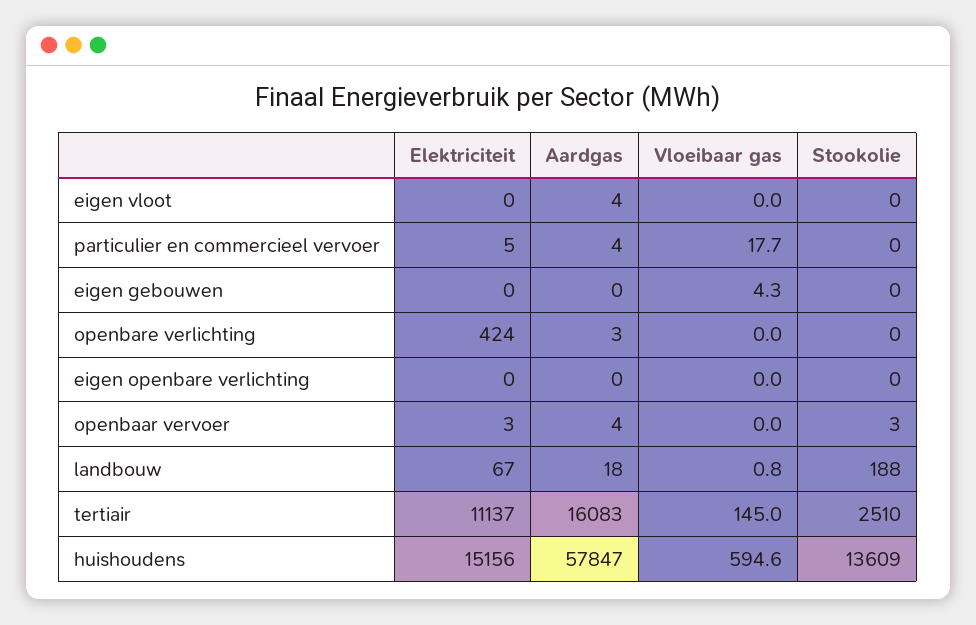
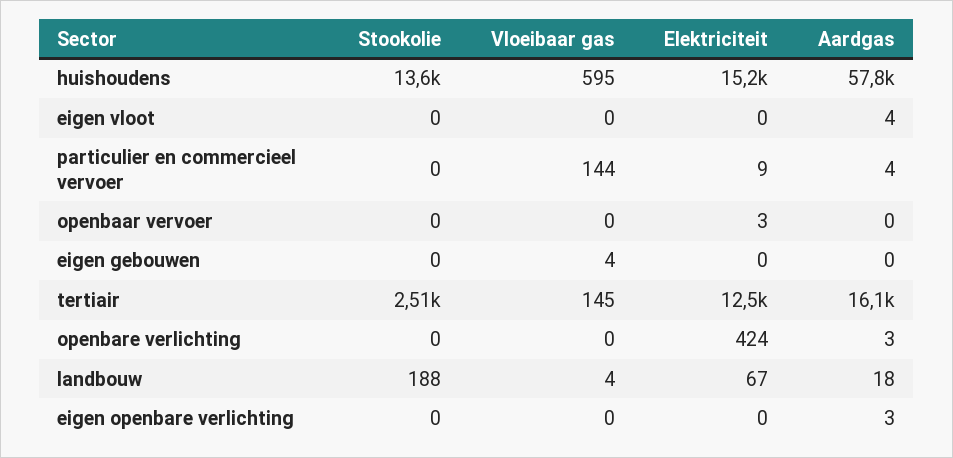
  {
    "Elektriciteit": {
      "eigen vloot": 0,
-     "particulier en commercieel vervoer": 5,
+     "particulier en commercieel vervoer": 9,
      "eigen gebouwen": 0,
      "openbare verlichting": 424,
      "eigen openbare verlichting": 0,
      "openbaar vervoer": 3,
      "landbouw": 67,
-     "tertiair": 11137,
+     "tertiair": 12500,
      "huishoudens": 15156
    },
    "Aardgas": {
      "eigen vloot": 4,
      "particulier en commercieel vervoer": 4,
      "eigen gebouwen": 0,
      "openbare verlichting": 3,
-     "eigen openbare verlichting": 0,
+     "eigen openbare verlichting": 3,
-     "openbaar vervoer": 4,
+     "openbaar vervoer": 0,
      "landbouw": 18,
      "tertiair": 16083,
      "huishoudens": 57847
    },
    "Vloeibaar gas": {
      "eigen vloot": 0,
-     "particulier en commercieel vervoer": 17.7,
+     "particulier en commercieel vervoer": 144,
      "eigen gebouwen": 4.3,
      "openbare verlichting": 0,
      "eigen openbare verlichting": 0,
      "openbaar vervoer": 0,
-     "landbouw": 0.8,
+     "landbouw": 4,
      "tertiair": 145,
      "huishoudens": 594.6
    },
    "Stookolie": {
      "eigen vloot": 0,
      "particulier en commercieel vervoer": 0,
      "eigen gebouwen": 0,
      "openbare verlichting": 0,
      "eigen openbare verlichting": 0,
-     "openbaar vervoer": 3,
+     "openbaar vervoer": 0,
      "landbouw": 188,
      "tertiair": 2510,
      "huishoudens": 13609
    }
  }

